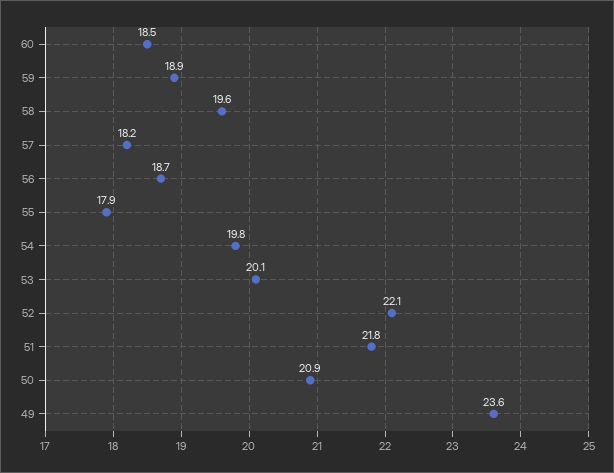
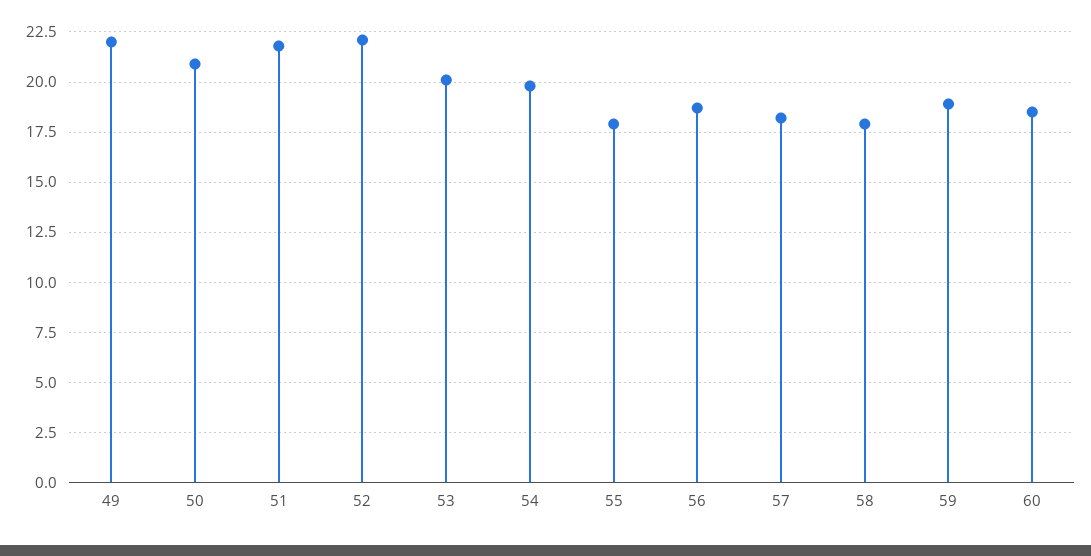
  {
    "60": 18.5,
    "59": 18.9,
-   "58": 19.6,
+   "58": 18,
    "57": 18.2,
    "56": 18.7,
    "55": 17.9,
    "54": 19.8,
    "53": 20.1,
    "52": 22.1,
    "51": 21.8,
    "50": 20.9,
-   "49": 23.6
+   "49": 22
  }

